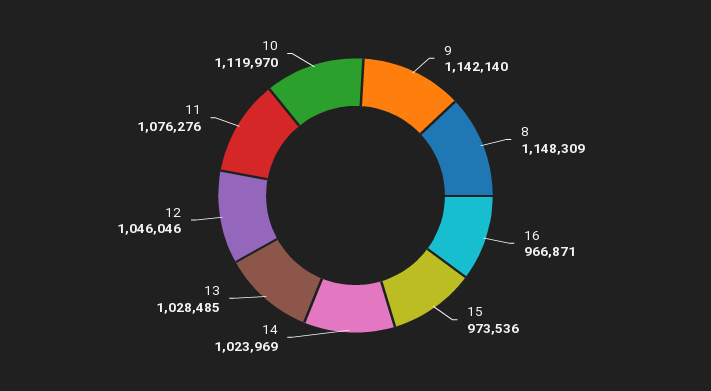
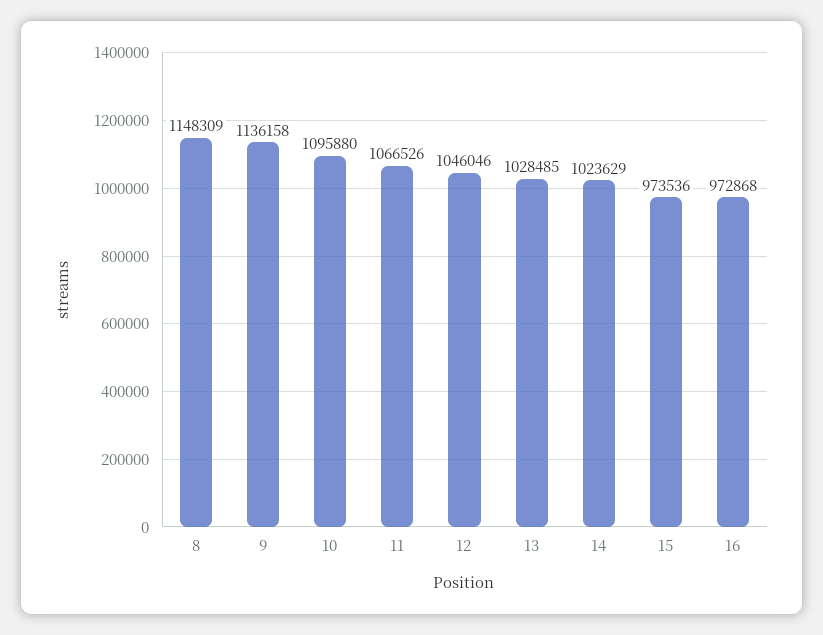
  {
-   "9": 1142140,
+   "9": 1136158,
    "8": 1148309,
-   "16": 966871,
+   "16": 972868,
    "15": 973536,
-   "14": 1023969,
+   "14": 1023629,
    "13": 1028485,
    "12": 1046046,
-   "11": 1076276,
+   "11": 1066526,
-   "10": 1119970
+   "10": 1095880
  }

